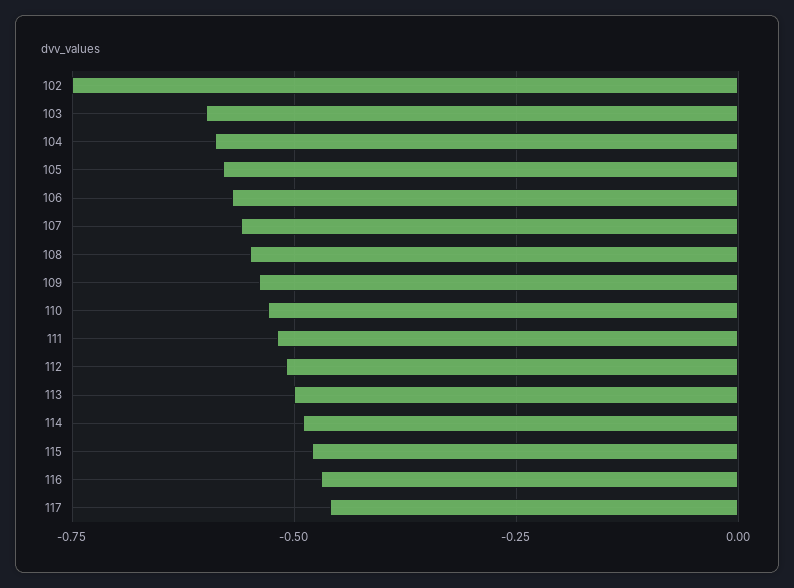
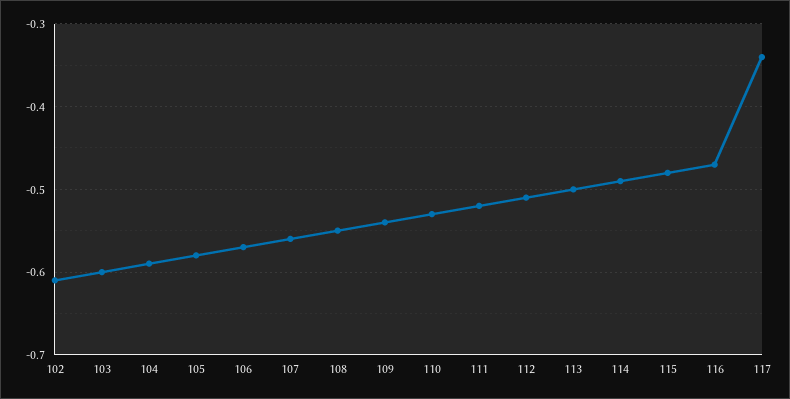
  {
-   "102": -0.75,
+   "102": -0.61,
    "103": -0.6,
    "104": -0.59,
    "105": -0.58,
    "106": -0.57,
    "107": -0.56,
    "108": -0.55,
    "109": -0.54,
    "110": -0.53,
    "111": -0.52,
    "112": -0.51,
    "113": -0.5,
    "114": -0.49,
    "115": -0.48,
    "116": -0.47,
-   "117": -0.45
+   "117": -0.34
  }

